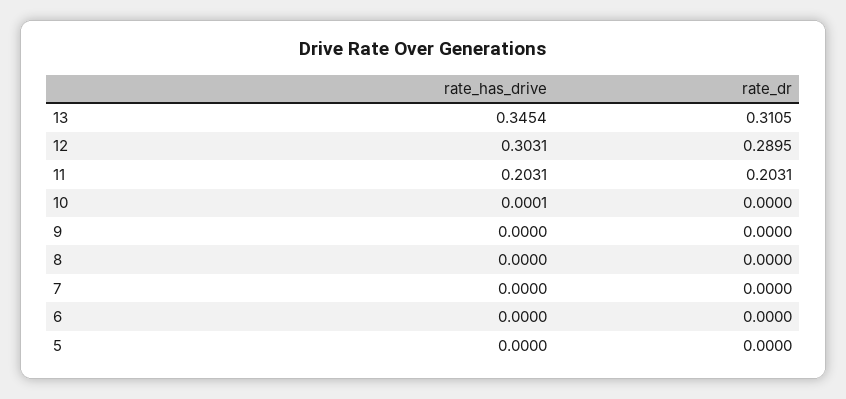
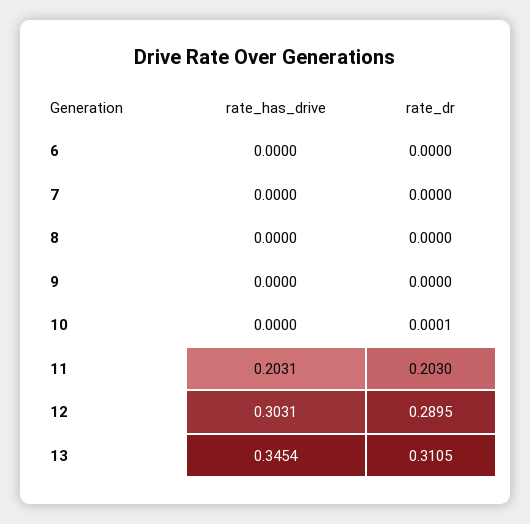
  {
    "rate_has_drive": {
      "13": 0.3454,
      "12": 0.3031,
      "11": 0.2031,
-     "10": 0.0001,
+     "10": 0,
      "9": 0,
      "8": 0,
      "7": 0,
-     "6": 0,
+     "6": 0
-     "5": 0
    },
    "rate_dr": {
      "13": 0.3105,
      "12": 0.2895,
-     "11": 0.2031,
+     "11": 0.203,
-     "10": 0,
+     "10": 0.0001,
      "9": 0,
      "8": 0,
      "7": 0,
-     "6": 0,
+     "6": 0
-     "5": 0
    }
  }

